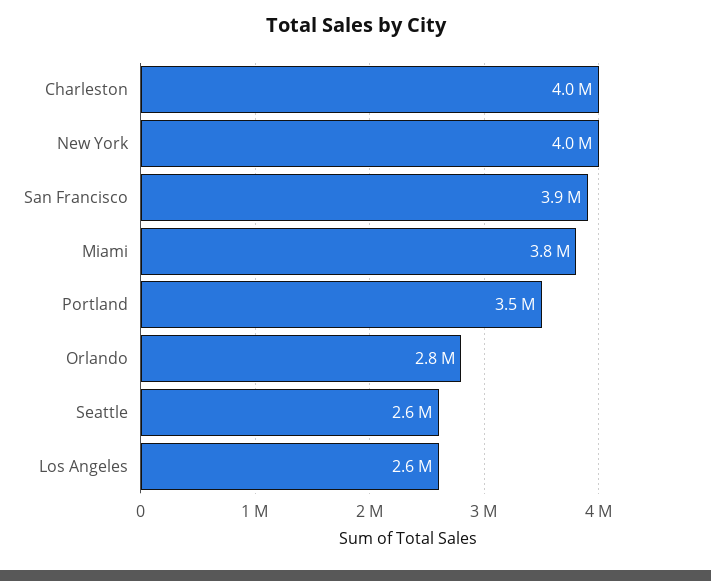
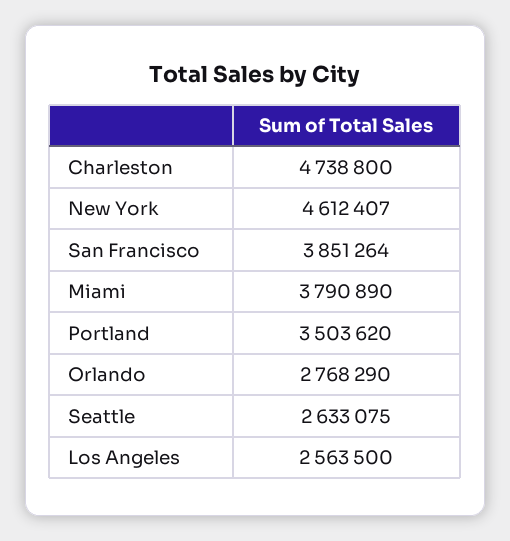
  {
-   "Charleston": 4000000,
+   "Charleston": 4738800,
-   "New York": 4000000,
+   "New York": 4612407,
    "San Francisco": 3851264,
    "Miami": 3790890,
    "Portland": 3503620,
    "Orlando": 2768290,
    "Seattle": 2633075,
    "Los Angeles": 2563500
  }

